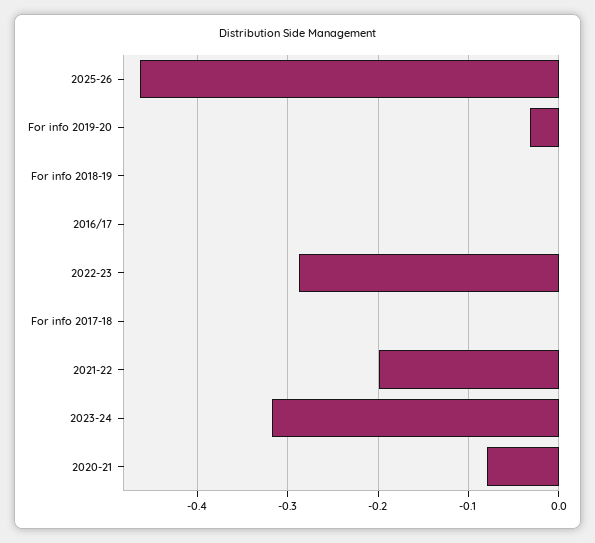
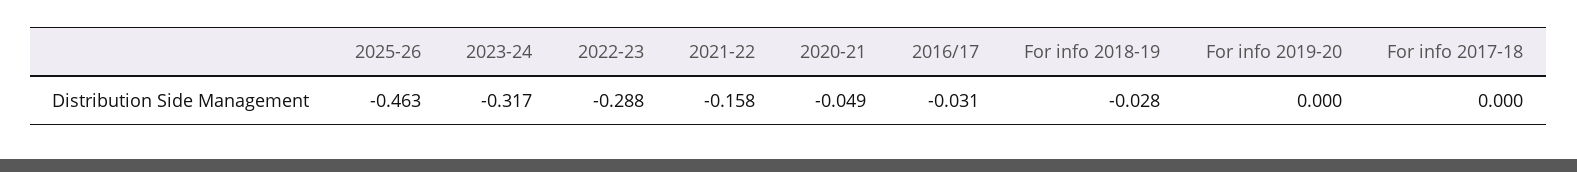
  {
    "2025-26": -0.463,
-   "For info 2019-20": -0.03,
+   "For info 2019-20": 0,
-   "For info 2018-19": 0,
+   "For info 2018-19": -0.028,
-   "2016/17": 0,
+   "2016/17": -0.031,
    "2022-23": -0.288,
    "For info 2017-18": 0,
-   "2021-22": -0.2,
+   "2021-22": -0.158,
    "2023-24": -0.317,
-   "2020-21": -0.08
+   "2020-21": -0.049
  }

